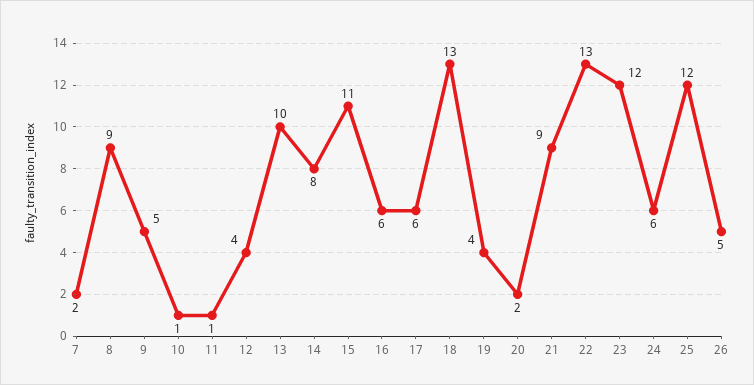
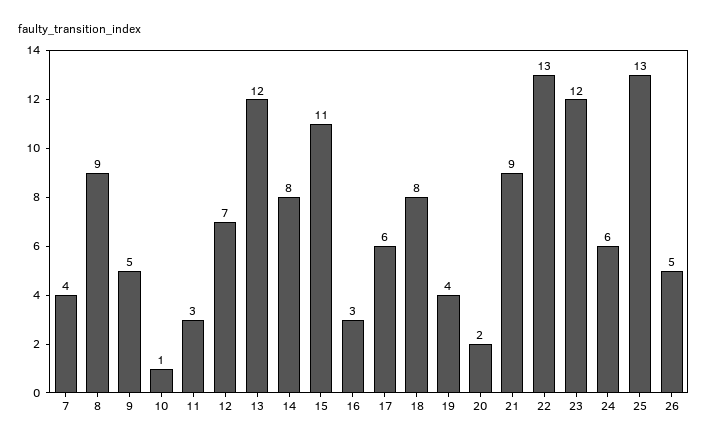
  {
-   "7": 2,
+   "7": 4,
    "8": 9,
    "9": 5,
    "10": 1,
-   "11": 1,
+   "11": 3,
-   "12": 4,
+   "12": 7,
-   "13": 10,
+   "13": 12,
    "14": 8,
    "15": 11,
-   "16": 6,
+   "16": 3,
    "17": 6,
-   "18": 13,
+   "18": 8,
    "19": 4,
    "20": 2,
    "21": 9,
    "22": 13,
    "23": 12,
    "24": 6,
-   "25": 12,
+   "25": 13,
    "26": 5
  }

